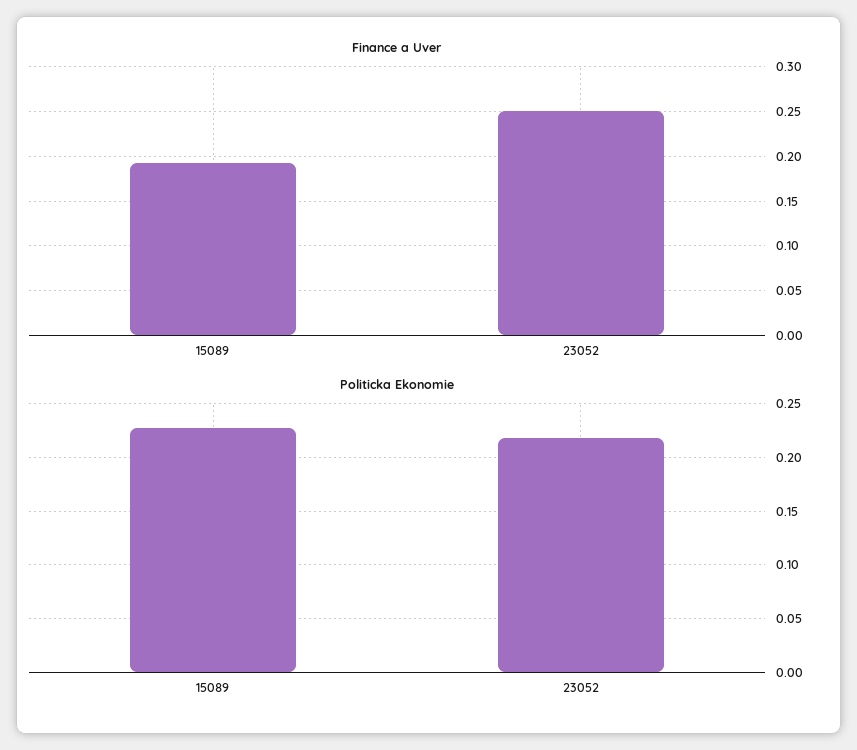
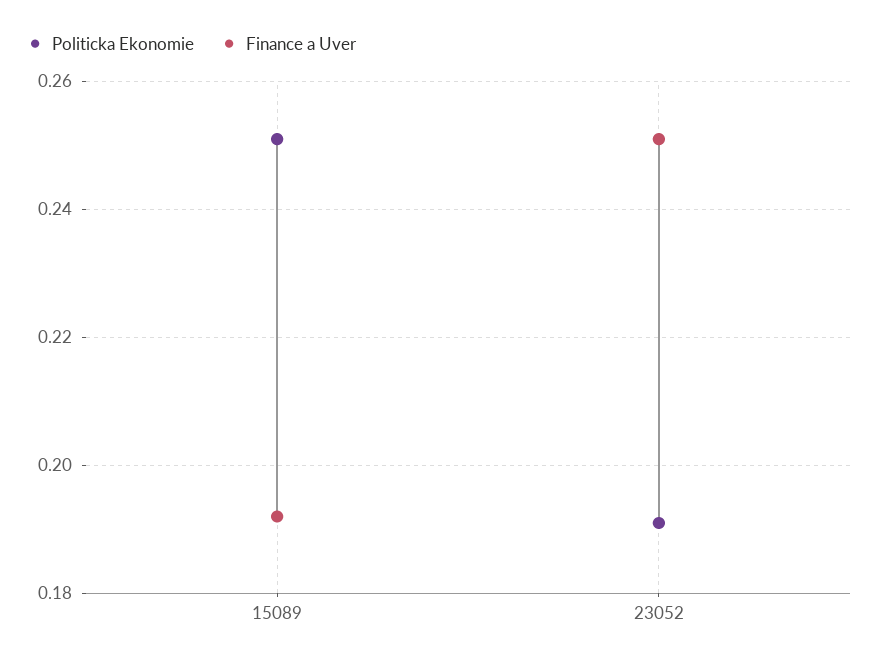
  {
    "Finance a Uver": {
      "15089": 0.19,
      "23052": 0.25
    },
    "Politicka Ekonomie": {
-     "15089": 0.23,
+     "15089": 0.25,
-     "23052": 0.22
+     "23052": 0.19
    }
  }

